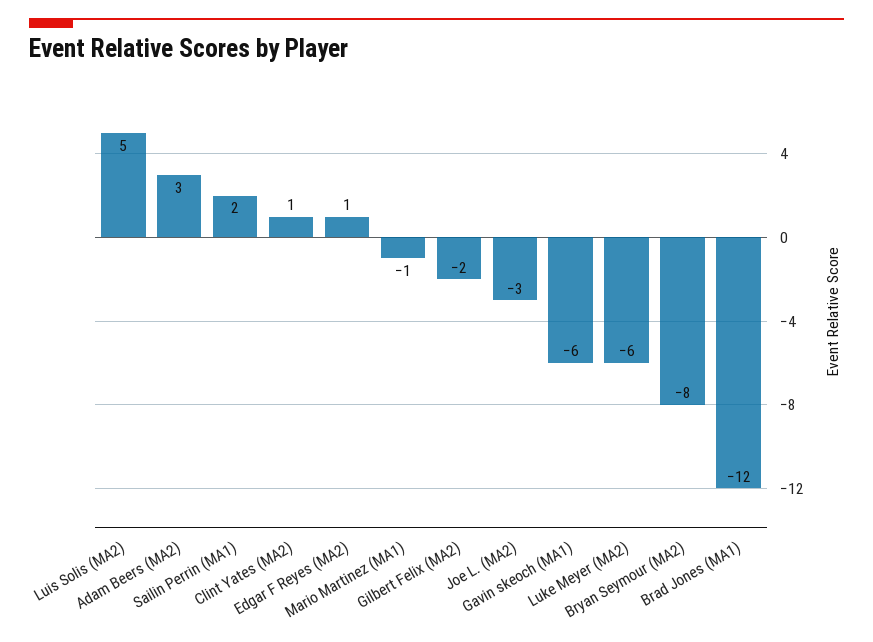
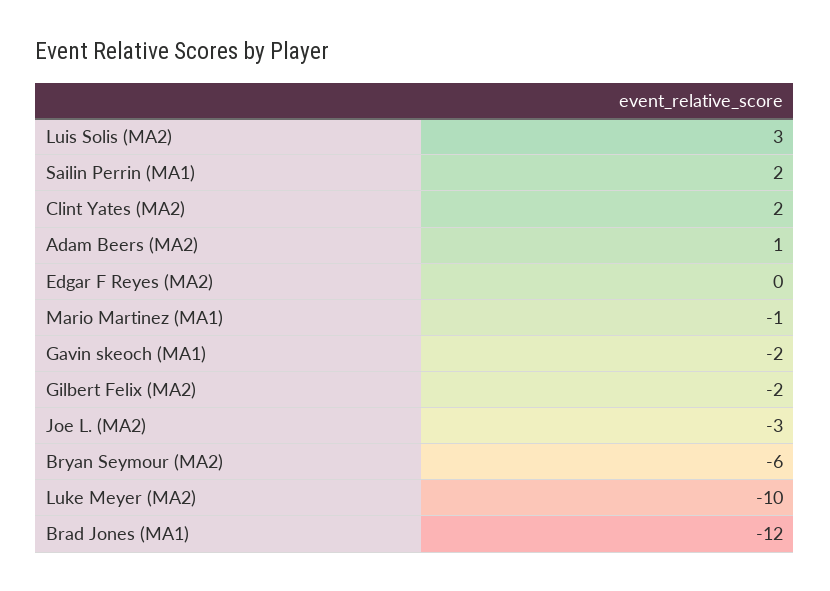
  {
-   "Luis Solis (MA2)": 5,
+   "Luis Solis (MA2)": 3,
-   "Adam Beers (MA2)": 3,
+   "Adam Beers (MA2)": 1,
    "Sailin Perrin (MA1)": 2,
-   "Clint Yates (MA2)": 1,
+   "Clint Yates (MA2)": 2,
-   "Edgar F Reyes (MA2)": 1,
+   "Edgar F Reyes (MA2)": 0,
    "Mario Martinez (MA1)": -1,
    "Gilbert Felix (MA2)": -2,
    "Joe L. (MA2)": -3,
-   "Gavin skeoch (MA1)": -6,
+   "Gavin skeoch (MA1)": -2,
-   "Luke Meyer (MA2)": -6,
+   "Luke Meyer (MA2)": -10,
-   "Bryan Seymour (MA2)": -8,
+   "Bryan Seymour (MA2)": -6,
    "Brad Jones (MA1)": -12
  }

